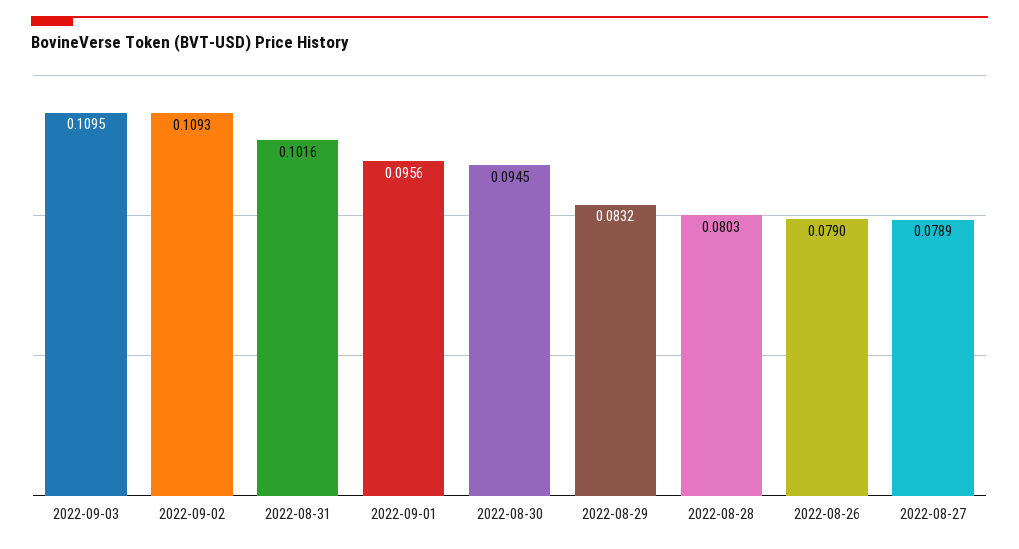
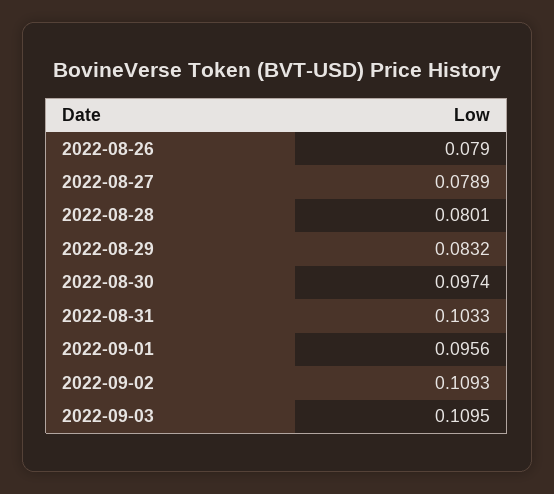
  {
    "2022-09-03": 0.1095,
    "2022-09-02": 0.1093,
-   "2022-08-31": 0.1016,
+   "2022-08-31": 0.1033,
    "2022-09-01": 0.0956,
-   "2022-08-30": 0.0945,
+   "2022-08-30": 0.0974,
    "2022-08-29": 0.0832,
-   "2022-08-28": 0.0803,
+   "2022-08-28": 0.0801,
    "2022-08-26": 0.079,
    "2022-08-27": 0.0789
  }

